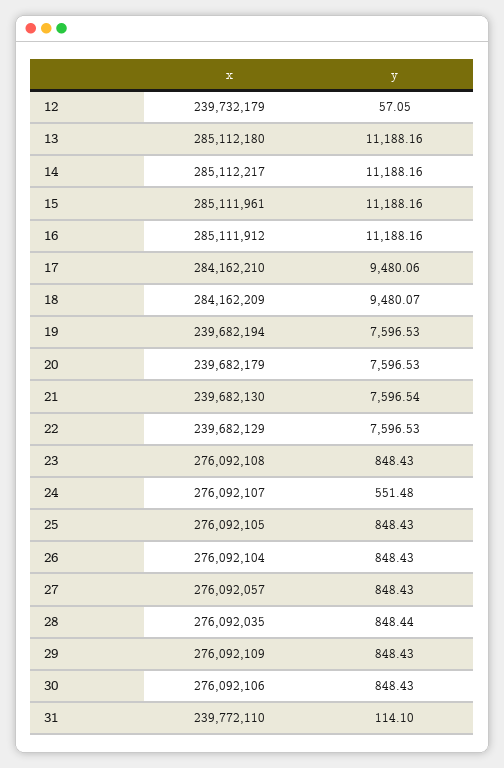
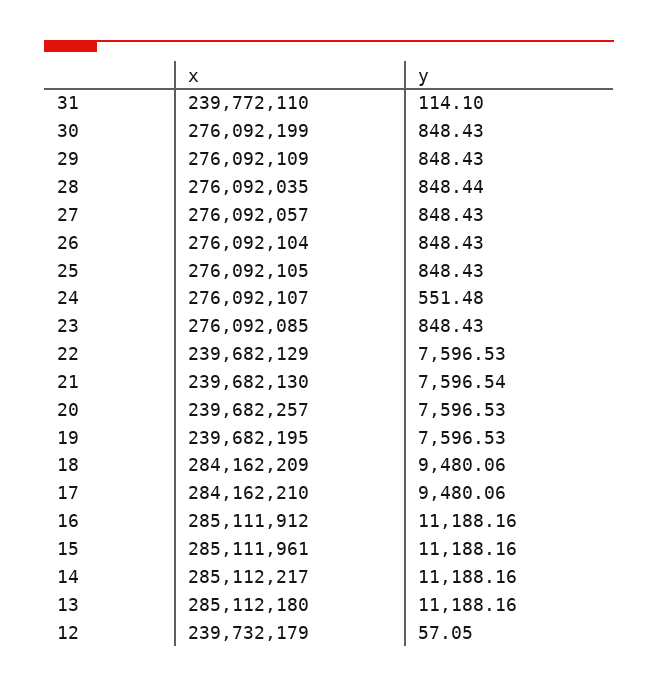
  {
    "x": {
      "12": 239732179,
      "13": 285112180,
      "14": 285112217,
      "15": 285111961,
      "16": 285111912,
      "17": 284162210,
      "18": 284162209,
-     "19": 239682194,
+     "19": 239682195,
-     "20": 239682179,
+     "20": 239682257,
      "21": 239682130,
      "22": 239682129,
-     "23": 276092108,
+     "23": 276092085,
      "24": 276092107,
      "25": 276092105,
      "26": 276092104,
      "27": 276092057,
      "28": 276092035,
      "29": 276092109,
-     "30": 276092106,
+     "30": 276092199,
      "31": 239772110
    },
    "y": {
      "12": 57.05,
      "13": 11188.16,
      "14": 11188.16,
      "15": 11188.16,
      "16": 11188.16,
      "17": 9480.06,
-     "18": 9480.07,
+     "18": 9480.06,
      "19": 7596.53,
      "20": 7596.53,
      "21": 7596.54,
      "22": 7596.53,
      "23": 848.43,
      "24": 551.48,
      "25": 848.43,
      "26": 848.43,
      "27": 848.43,
      "28": 848.44,
      "29": 848.43,
      "30": 848.43,
      "31": 114.1
    }
  }

